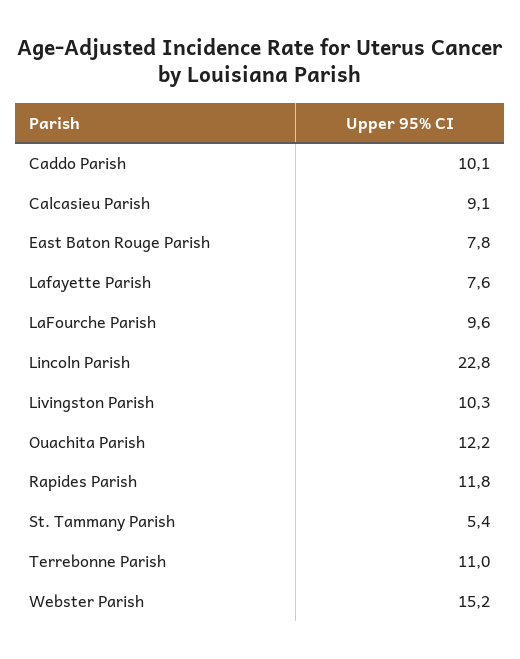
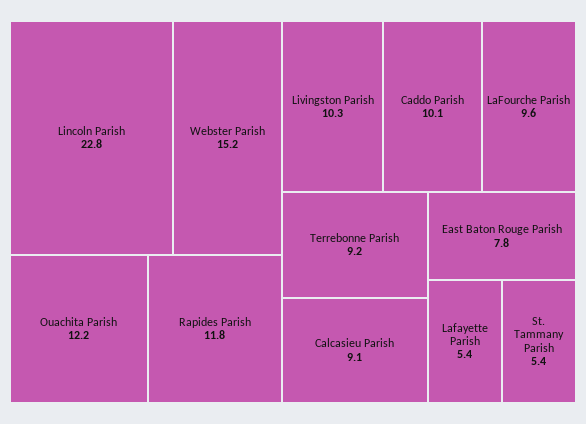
  {
    "Caddo Parish": 10.1,
    "Calcasieu Parish": 9.1,
    "East Baton Rouge Parish": 7.8,
-   "Lafayette Parish": 7.6,
+   "Lafayette Parish": 5.4,
    "LaFourche Parish": 9.6,
    "Lincoln Parish": 22.8,
    "Livingston Parish": 10.3,
    "Ouachita Parish": 12.2,
    "Rapides Parish": 11.8,
    "St. Tammany Parish": 5.4,
-   "Terrebonne Parish": 11,
+   "Terrebonne Parish": 9.2,
    "Webster Parish": 15.2
  }

